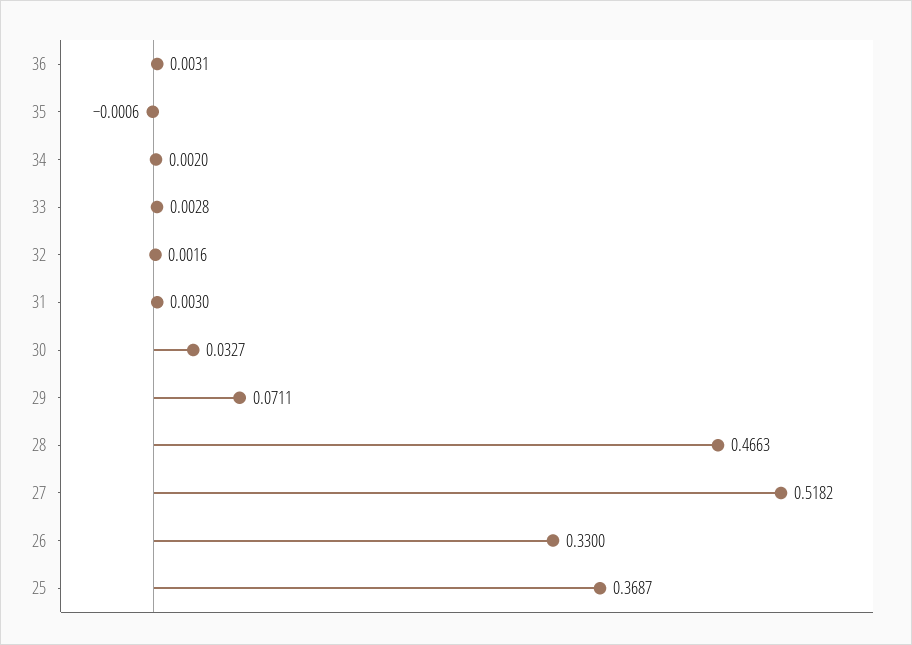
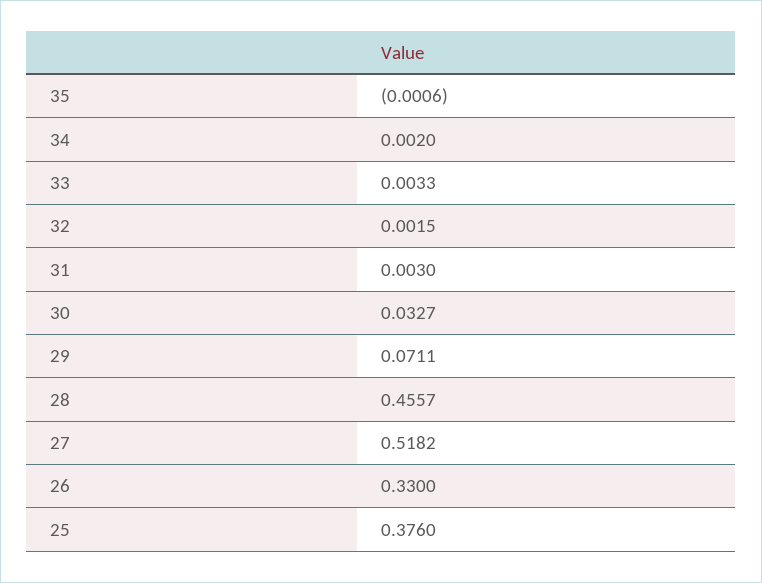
  {
-   "36": 0.0031,
    "35": -0.0006,
    "34": 0.002,
-   "33": 0.0028,
+   "33": 0.0033,
-   "32": 0.0016,
+   "32": 0.0015,
    "31": 0.003,
    "30": 0.0327,
    "29": 0.0711,
-   "28": 0.4663,
+   "28": 0.4557,
    "27": 0.5182,
    "26": 0.33,
-   "25": 0.3687
+   "25": 0.376
  }

